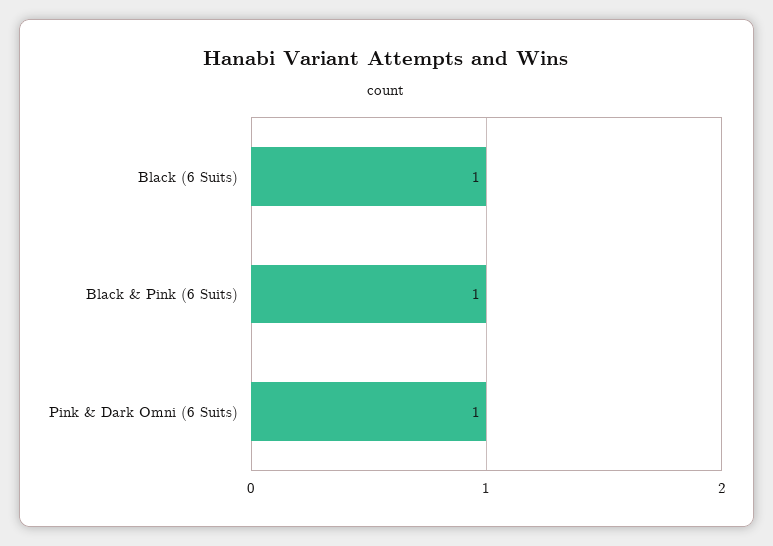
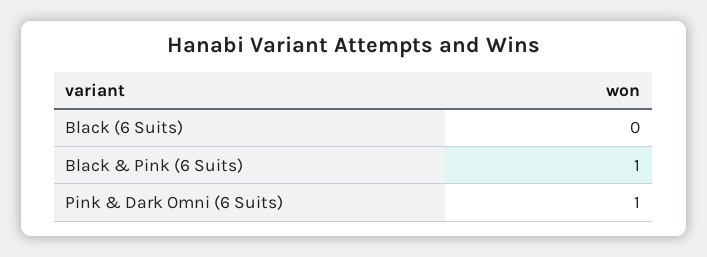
  {
-   "Black (6 Suits)": 1,
+   "Black (6 Suits)": 0,
    "Black & Pink (6 Suits)": 1,
    "Pink & Dark Omni (6 Suits)": 1
  }

